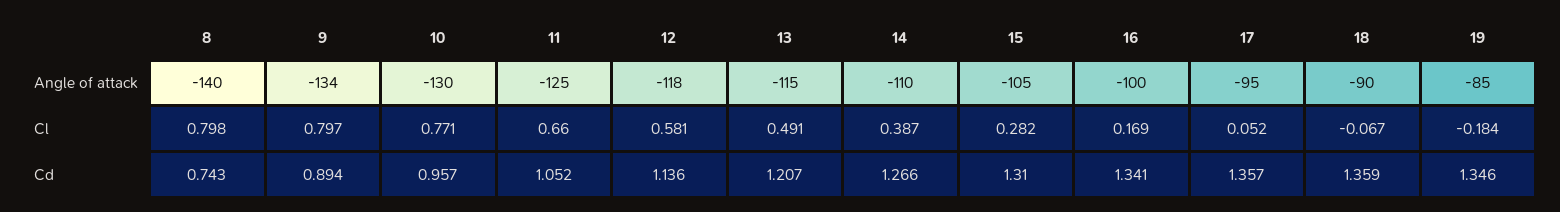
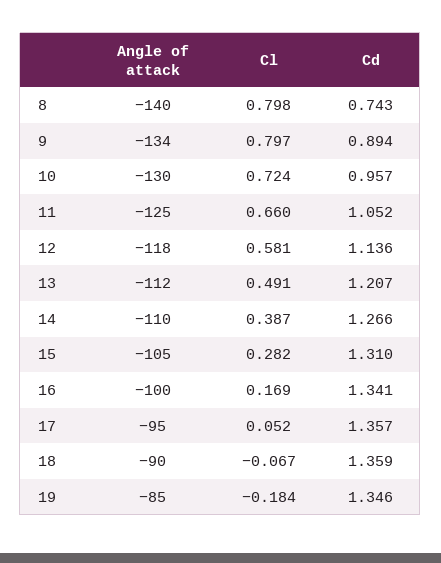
  {
    "8": {
      "Angle of attack": -140,
      "Cl": 0.798,
      "Cd": 0.743
    },
    "9": {
      "Angle of attack": -134,
      "Cl": 0.797,
      "Cd": 0.894
    },
    "10": {
      "Angle of attack": -130,
-     "Cl": 0.771,
+     "Cl": 0.724,
      "Cd": 0.957
    },
    "11": {
      "Angle of attack": -125,
      "Cl": 0.66,
      "Cd": 1.052
    },
    "12": {
      "Angle of attack": -118,
      "Cl": 0.581,
      "Cd": 1.136
    },
    "13": {
-     "Angle of attack": -115,
+     "Angle of attack": -112,
      "Cl": 0.491,
      "Cd": 1.207
    },
    "14": {
      "Angle of attack": -110,
      "Cl": 0.387,
      "Cd": 1.266
    },
    "15": {
      "Angle of attack": -105,
      "Cl": 0.282,
      "Cd": 1.31
    },
    "16": {
      "Angle of attack": -100,
      "Cl": 0.169,
      "Cd": 1.341
    },
    "17": {
      "Angle of attack": -95,
      "Cl": 0.052,
      "Cd": 1.357
    },
    "18": {
      "Angle of attack": -90,
      "Cl": -0.067,
      "Cd": 1.359
    },
    "19": {
      "Angle of attack": -85,
      "Cl": -0.184,
      "Cd": 1.346
    }
  }

